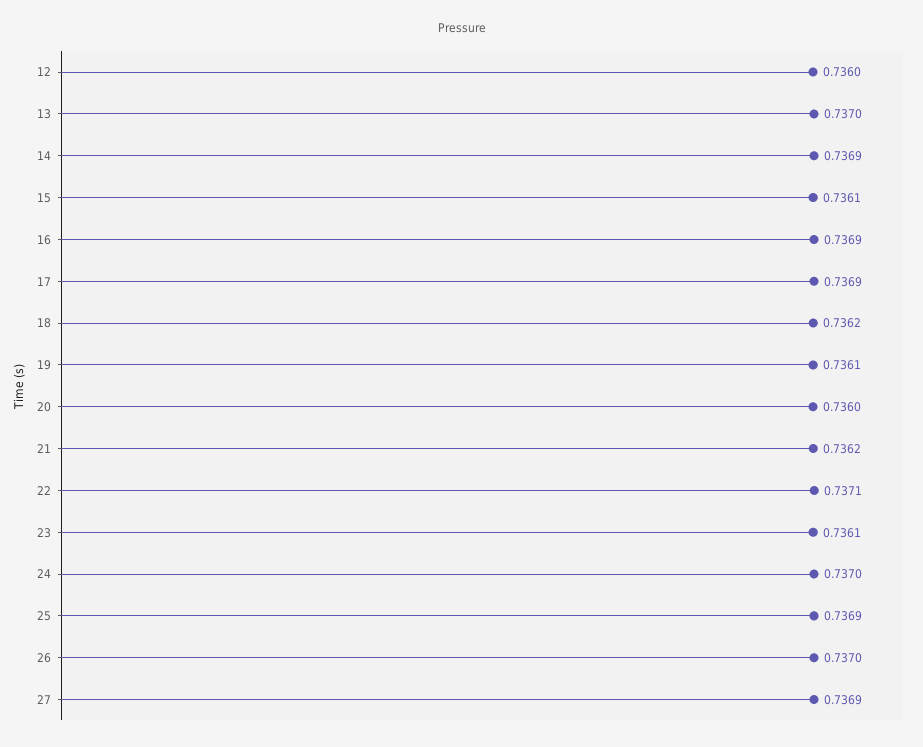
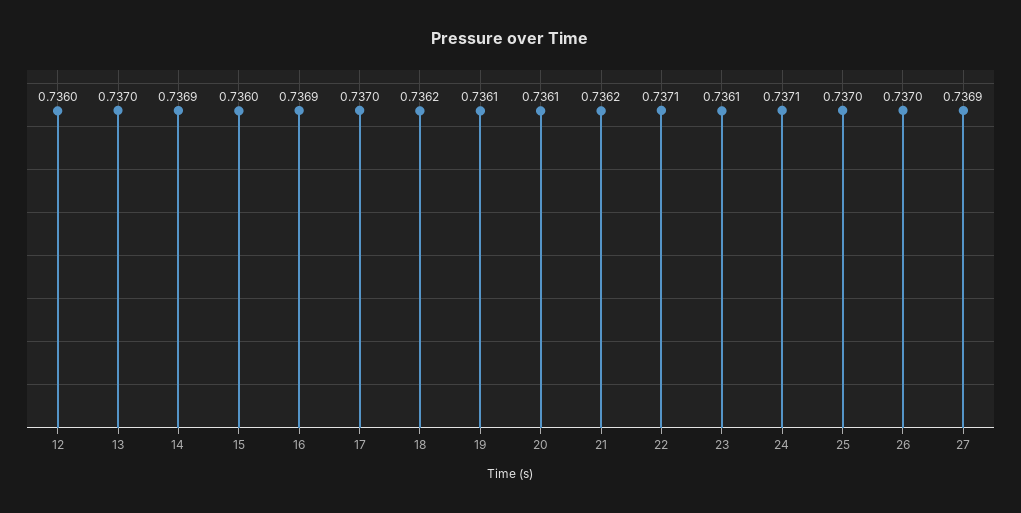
  {
    "12": 0.736,
    "13": 0.737,
    "14": 0.7369,
-   "15": 0.7361,
+   "15": 0.736,
    "16": 0.7369,
-   "17": 0.7369,
+   "17": 0.737,
    "18": 0.7362,
    "19": 0.7361,
-   "20": 0.736,
+   "20": 0.7361,
    "21": 0.7362,
    "22": 0.7371,
    "23": 0.7361,
-   "24": 0.737,
+   "24": 0.7371,
-   "25": 0.7369,
+   "25": 0.737,
    "26": 0.737,
    "27": 0.7369
  }

